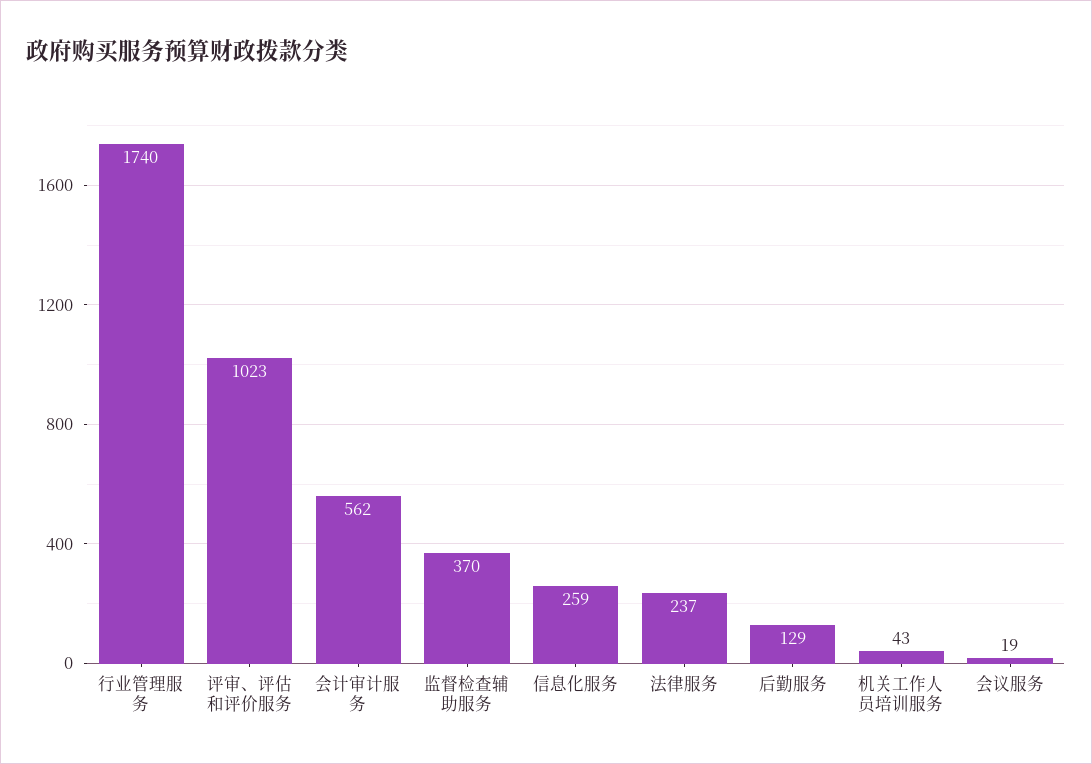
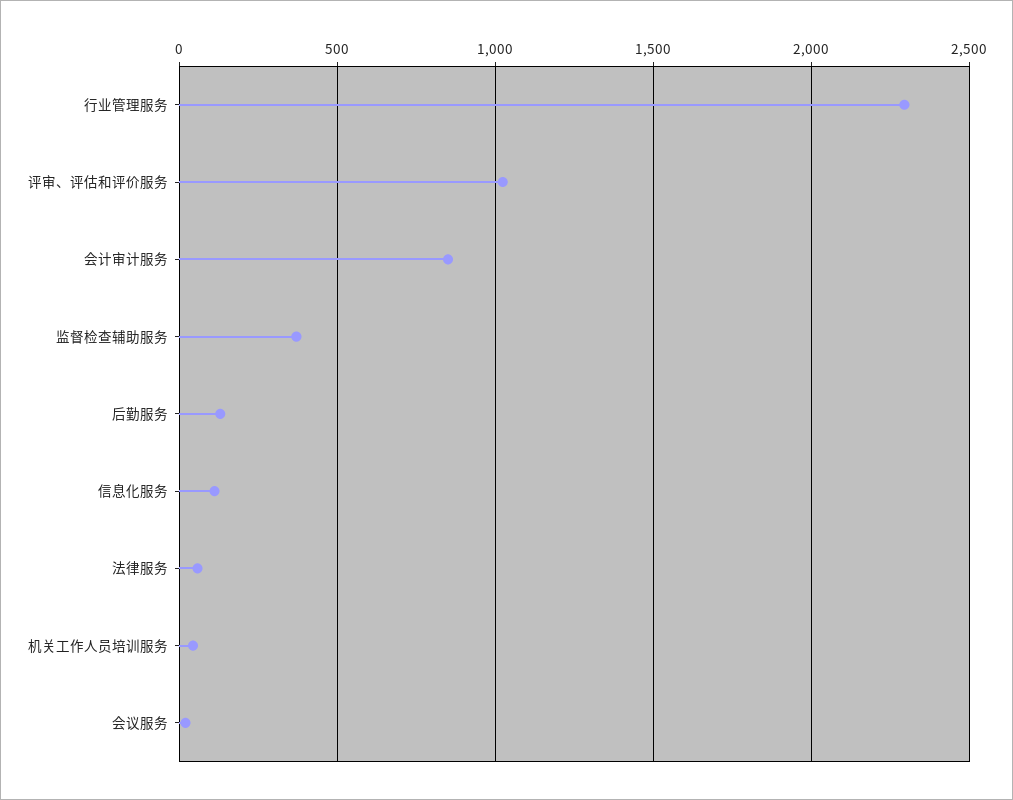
  {
-   "行业管理服务": 1740,
+   "行业管理服务": 2300,
    "评审、评估和评价服务": 1023,
-   "会计审计服务": 562,
+   "会计审计服务": 850,
    "监督检查辅助服务": 370,
-   "信息化服务": 259,
+   "信息化服务": 100,
-   "法律服务": 237,
+   "法律服务": 50,
    "后勤服务": 129,
    "机关工作人员培训服务": 43,
    "会议服务": 19
  }

